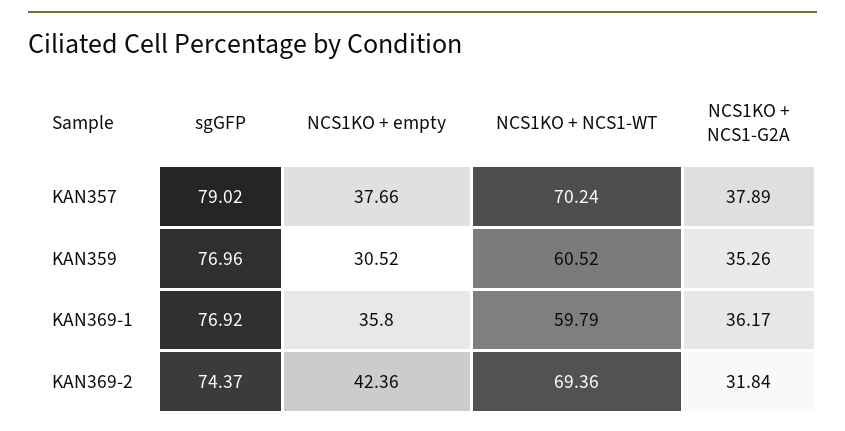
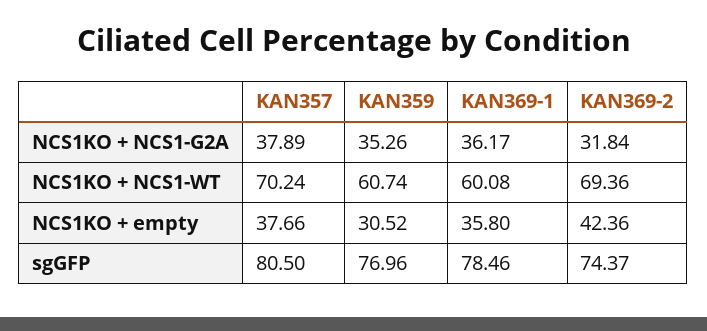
  {
    "sgGFP": {
-     "KAN357": 79.02,
+     "KAN357": 80.5,
      "KAN359": 76.96,
-     "KAN369-1": 76.92,
+     "KAN369-1": 78.46,
      "KAN369-2": 74.37
    },
    "NCS1KO + empty": {
      "KAN357": 37.66,
      "KAN359": 30.52,
      "KAN369-1": 35.8,
      "KAN369-2": 42.36
    },
    "NCS1KO + NCS1-WT": {
      "KAN357": 70.24,
-     "KAN359": 60.52,
+     "KAN359": 60.74,
-     "KAN369-1": 59.79,
+     "KAN369-1": 60.08,
      "KAN369-2": 69.36
    },
    "NCS1KO + NCS1-G2A": {
      "KAN357": 37.89,
      "KAN359": 35.26,
      "KAN369-1": 36.17,
      "KAN369-2": 31.84
    }
  }

